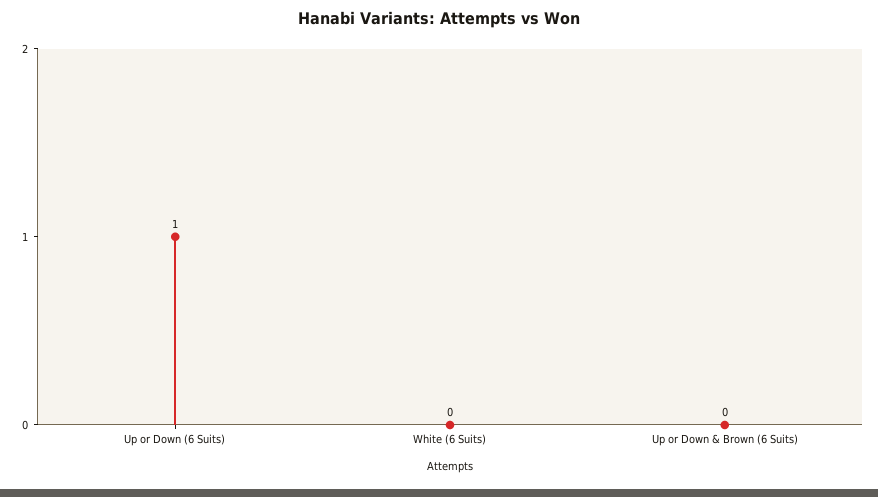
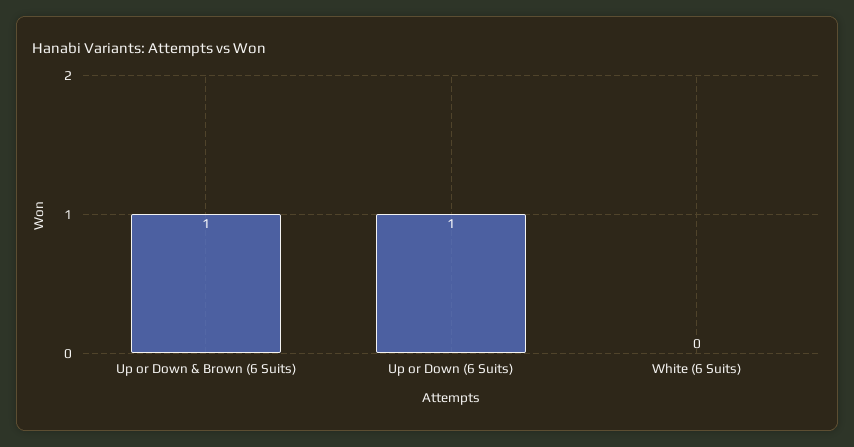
  {
    "Up or Down (6 Suits)": 1,
    "White (6 Suits)": 0,
-   "Up or Down & Brown (6 Suits)": 0
+   "Up or Down & Brown (6 Suits)": 1
  }

